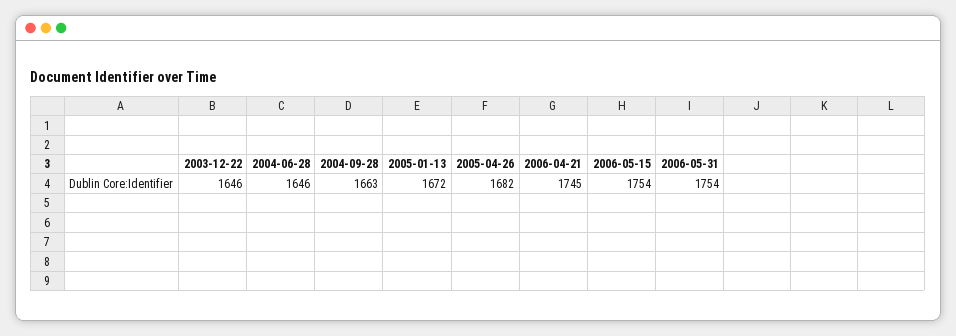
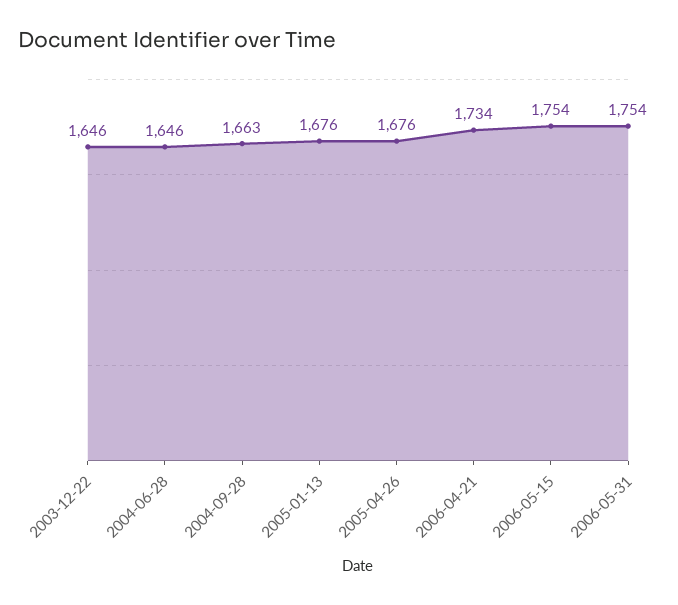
  {
    "2003-12-22": 1646,
    "2004-06-28": 1646,
    "2004-09-28": 1663,
-   "2005-01-13": 1672,
+   "2005-01-13": 1676,
-   "2005-04-26": 1682,
+   "2005-04-26": 1676,
-   "2006-04-21": 1745,
+   "2006-04-21": 1734,
    "2006-05-15": 1754,
    "2006-05-31": 1754
  }

